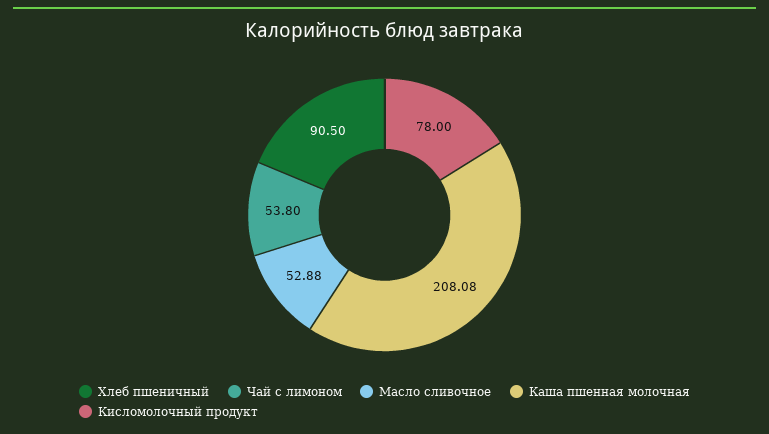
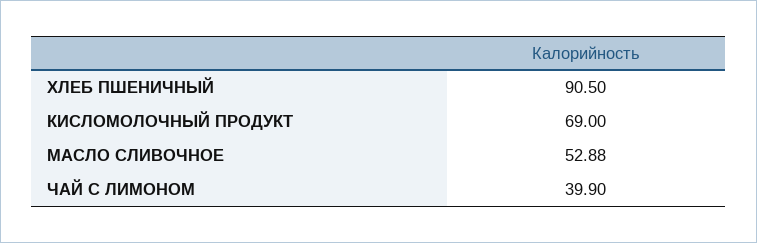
  {
    "Хлеб пшеничный": 90.5,
-   "Чай с лимоном": 53.8,
+   "Чай с лимоном": 39.9,
    "Масло сливочное": 52.88,
-   "Каша пшенная молочная": 208.08,
-   "Кисломолочный продукт": 78
+   "Кисломолочный продукт": 69
  }

